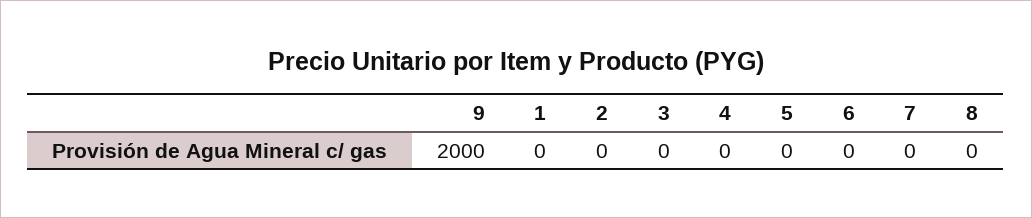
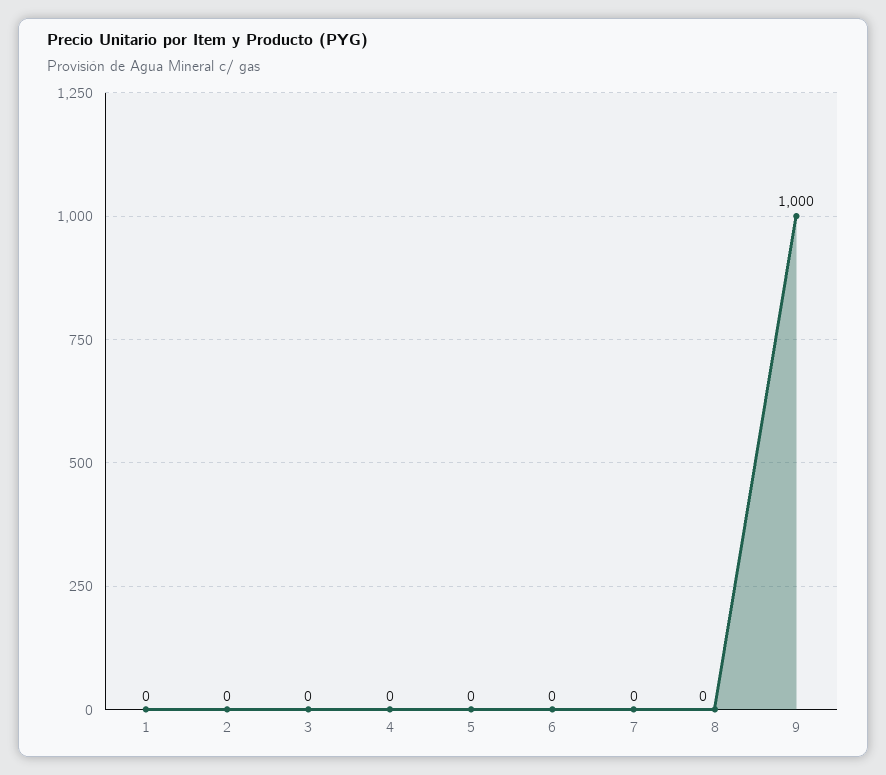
  {
-   "9": 2000,
+   "9": 1000,
    "1": 0,
    "2": 0,
    "3": 0,
    "4": 0,
    "5": 0,
    "6": 0,
    "7": 0,
    "8": 0
  }

